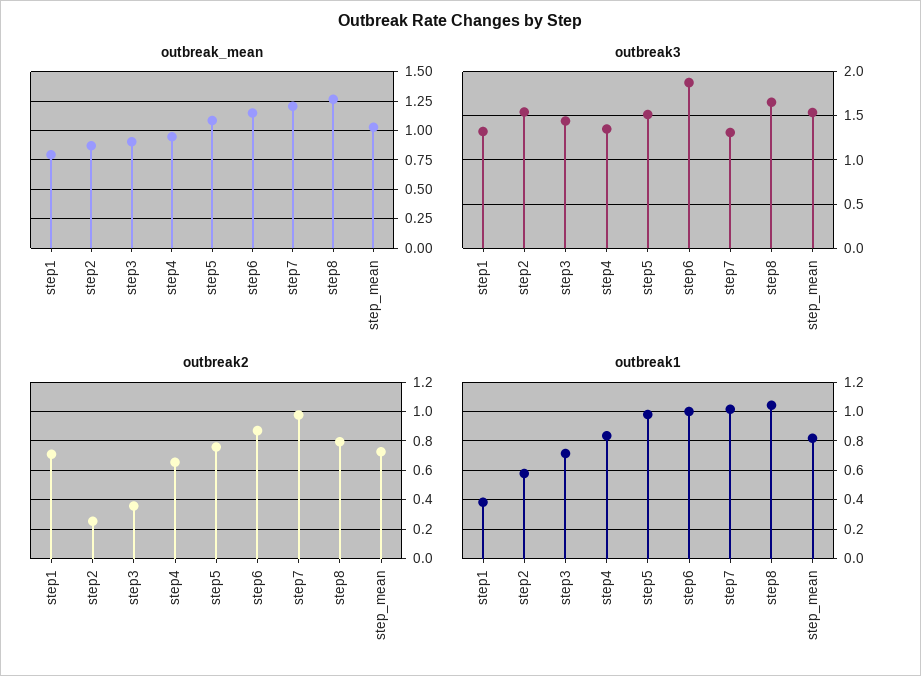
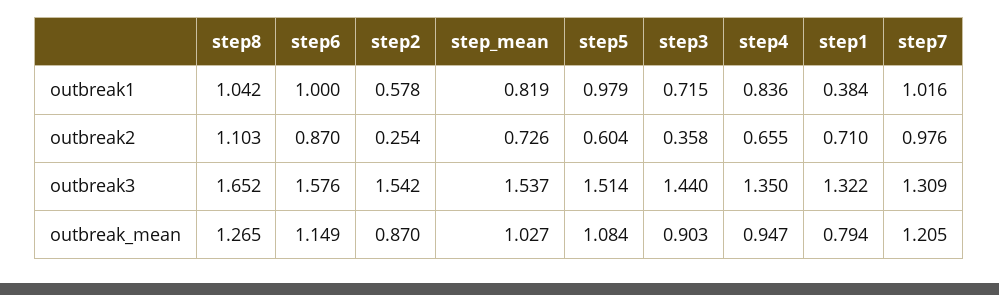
  {
    "outbreak_mean": {
      "step1": 0.794,
      "step2": 0.87,
      "step3": 0.903,
      "step4": 0.947,
      "step5": 1.084,
      "step6": 1.149,
      "step7": 1.205,
      "step8": 1.265,
      "step_mean": 1.027
    },
    "outbreak3": {
      "step1": 1.322,
      "step2": 1.542,
      "step3": 1.44,
      "step4": 1.35,
      "step5": 1.514,
-     "step6": 1.9,
+     "step6": 1.576,
      "step7": 1.309,
      "step8": 1.652,
      "step_mean": 1.537
    },
    "outbreak2": {
      "step1": 0.71,
      "step2": 0.254,
      "step3": 0.358,
      "step4": 0.655,
-     "step5": 0.75,
+     "step5": 0.604,
      "step6": 0.87,
      "step7": 0.976,
-     "step8": 0.8,
+     "step8": 1.103,
      "step_mean": 0.726
    },
    "outbreak1": {
      "step1": 0.384,
      "step2": 0.578,
      "step3": 0.715,
      "step4": 0.836,
      "step5": 0.979,
      "step6": 1,
      "step7": 1.016,
      "step8": 1.042,
      "step_mean": 0.819
    }
  }

